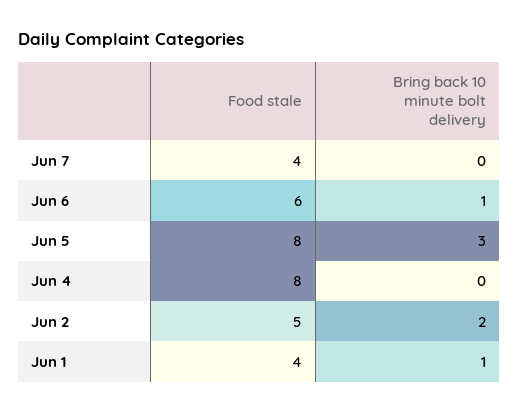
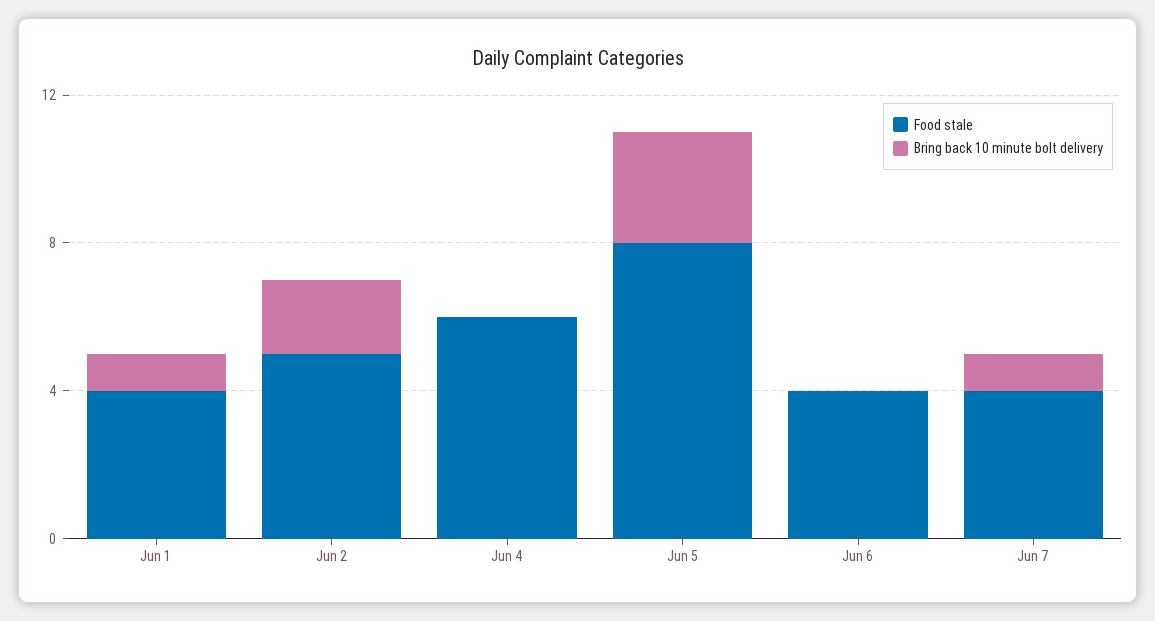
  {
    "Food stale": {
      "Jun 7": 4,
-     "Jun 6": 6,
+     "Jun 6": 4,
      "Jun 5": 8,
-     "Jun 4": 8,
+     "Jun 4": 6,
      "Jun 2": 5,
      "Jun 1": 4
    },
    "Bring back 10 minute bolt delivery": {
-     "Jun 7": 0,
+     "Jun 7": 1,
-     "Jun 6": 1,
+     "Jun 6": 0,
      "Jun 5": 3,
      "Jun 4": 0,
      "Jun 2": 2,
      "Jun 1": 1
    }
  }

